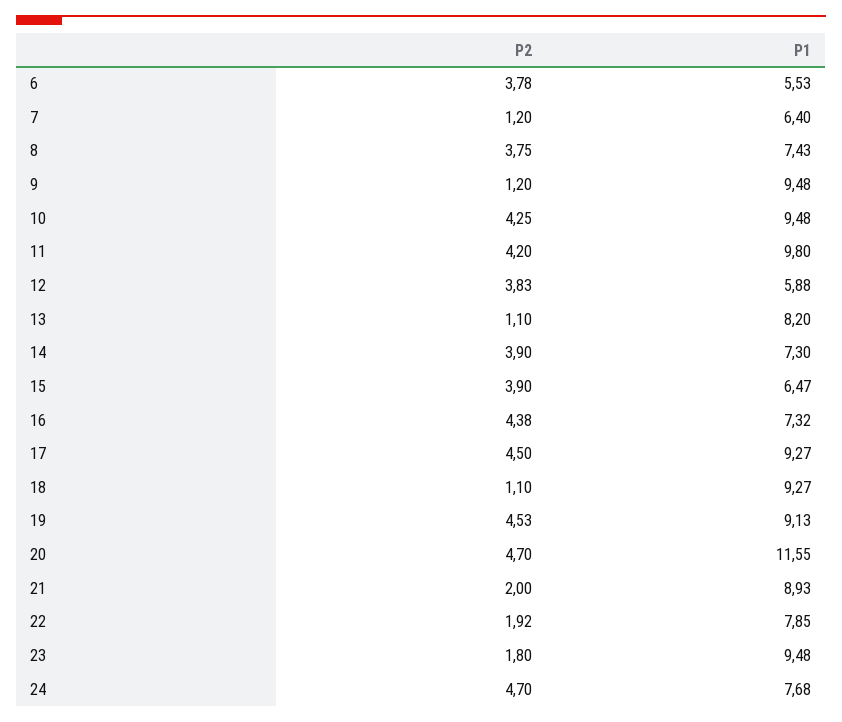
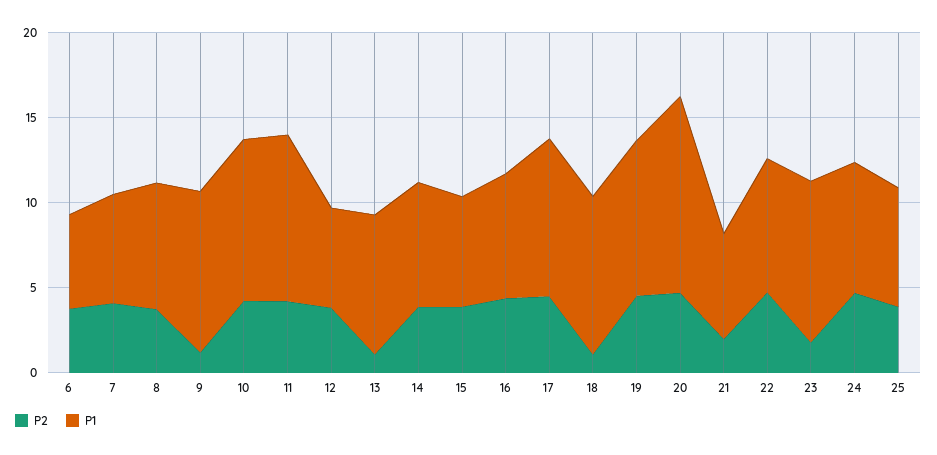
  {
    "P2": {
      "6": 3.78,
-     "7": 1.2,
+     "7": 4,
      "8": 3.75,
      "9": 1.2,
      "10": 4.25,
      "11": 4.2,
      "12": 3.83,
      "13": 1.1,
      "14": 3.9,
      "15": 3.9,
      "16": 4.38,
      "17": 4.5,
      "18": 1.1,
      "19": 4.53,
      "20": 4.7,
      "21": 2,
-     "22": 1.92,
+     "22": 5,
      "23": 1.8,
-     "24": 4.7
+     "24": 4.7,
+     "25": 4
    },
    "P1": {
      "6": 5.53,
      "7": 6.4,
      "8": 7.43,
      "9": 9.48,
      "10": 9.48,
      "11": 9.8,
      "12": 5.88,
      "13": 8.2,
      "14": 7.3,
      "15": 6.47,
      "16": 7.32,
      "17": 9.27,
      "18": 9.27,
      "19": 9.13,
      "20": 11.55,
-     "21": 8.93,
+     "21": 6,
      "22": 7.85,
      "23": 9.48,
-     "24": 7.68
+     "24": 7.68,
+     "25": 7
    }
  }

